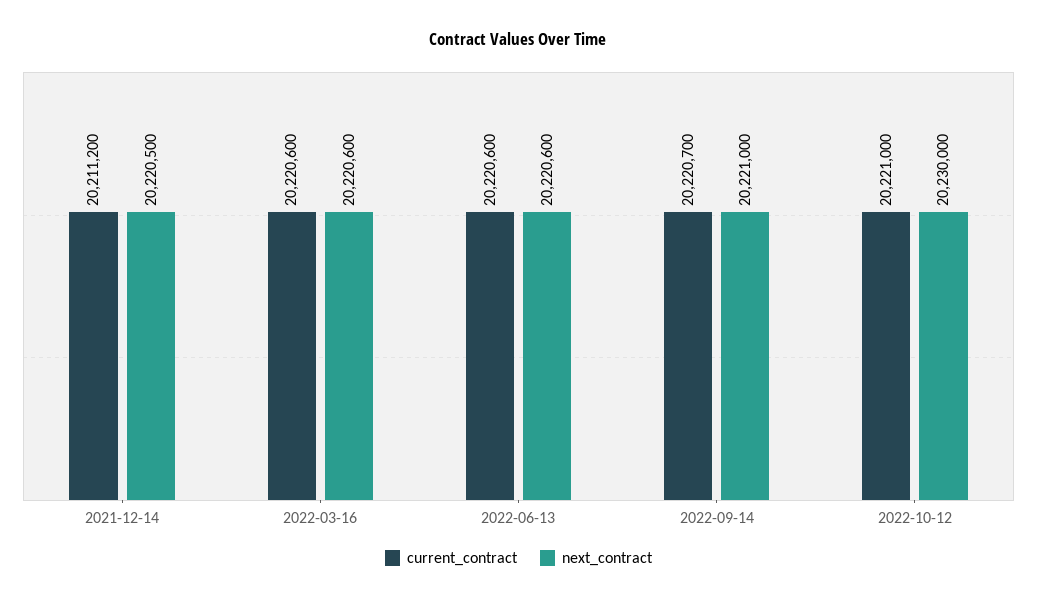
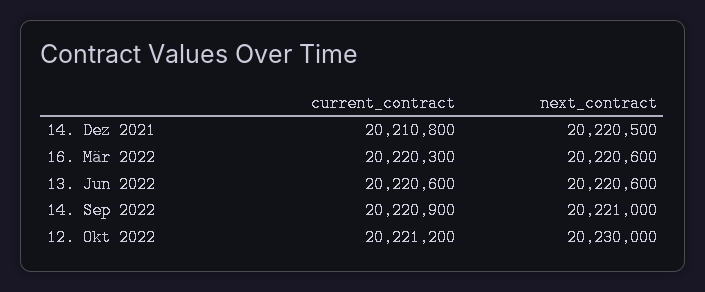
  {
    "current_contract": {
-     "2021-12-14": 20211200,
+     "2021-12-14": 20210800,
-     "2022-03-16": 20220600,
+     "2022-03-16": 20220300,
      "2022-06-13": 20220600,
-     "2022-09-14": 20220700,
+     "2022-09-14": 20220900,
-     "2022-10-12": 20221000
+     "2022-10-12": 20221200
    },
    "next_contract": {
      "2021-12-14": 20220500,
      "2022-03-16": 20220600,
      "2022-06-13": 20220600,
      "2022-09-14": 20221000,
      "2022-10-12": 20230000
    }
  }

